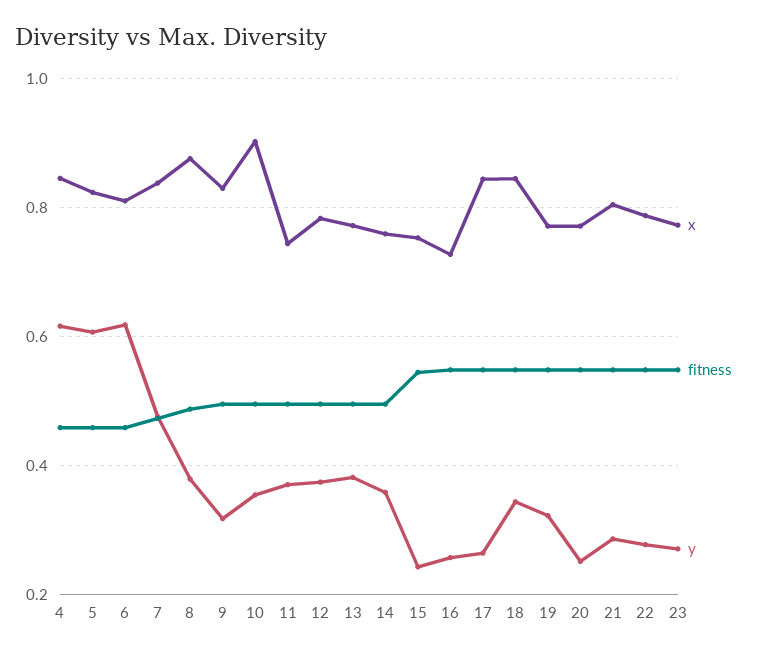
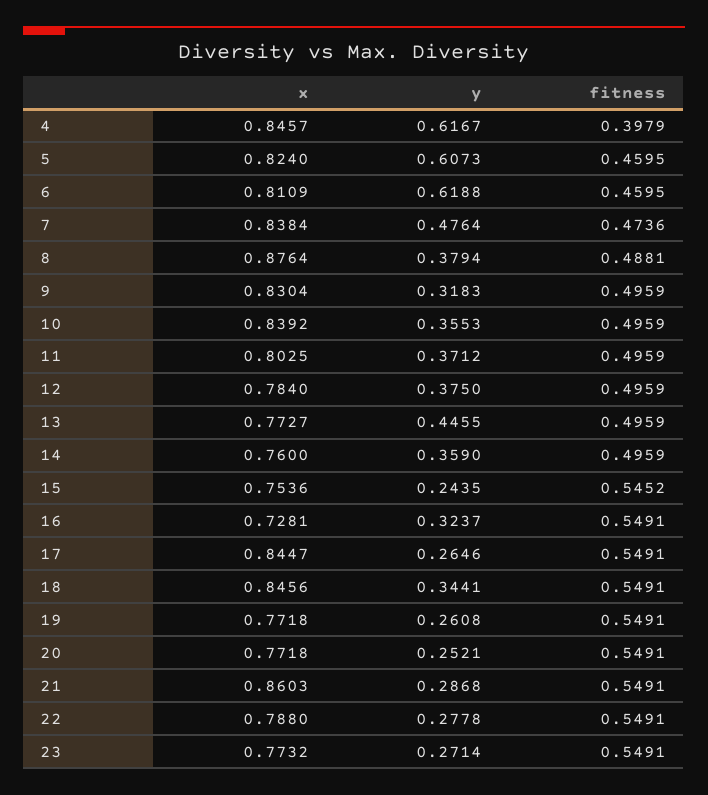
  {
    "x": {
      "4": 0.8457,
      "5": 0.824,
      "6": 0.8109,
      "7": 0.8384,
      "8": 0.8764,
      "9": 0.8304,
-     "10": 0.9,
+     "10": 0.8392,
-     "11": 0.74,
+     "11": 0.8025,
      "12": 0.784,
      "13": 0.7727,
      "14": 0.76,
      "15": 0.7536,
      "16": 0.7281,
      "17": 0.8447,
      "18": 0.8456,
      "19": 0.7718,
      "20": 0.7718,
-     "21": 0.8,
+     "21": 0.8603,
      "22": 0.788,
      "23": 0.7732
    },
    "fitness": {
-     "4": 0.46,
+     "4": 0.3979,
      "5": 0.4595,
      "6": 0.4595,
      "7": 0.4736,
      "8": 0.4881,
      "9": 0.4959,
      "10": 0.4959,
      "11": 0.4959,
      "12": 0.4959,
      "13": 0.4959,
      "14": 0.4959,
      "15": 0.5452,
      "16": 0.5491,
      "17": 0.5491,
      "18": 0.5491,
      "19": 0.5491,
      "20": 0.5491,
      "21": 0.5491,
      "22": 0.5491,
      "23": 0.5491
    },
    "y": {
      "4": 0.6167,
      "5": 0.6073,
      "6": 0.6188,
      "7": 0.4764,
      "8": 0.3794,
      "9": 0.3183,
      "10": 0.3553,
      "11": 0.3712,
      "12": 0.375,
-     "13": 0.38,
+     "13": 0.4455,
      "14": 0.359,
      "15": 0.2435,
-     "16": 0.26,
+     "16": 0.3237,
      "17": 0.2646,
      "18": 0.3441,
-     "19": 0.32,
+     "19": 0.2608,
      "20": 0.2521,
      "21": 0.2868,
      "22": 0.2778,
      "23": 0.2714
    }
  }

